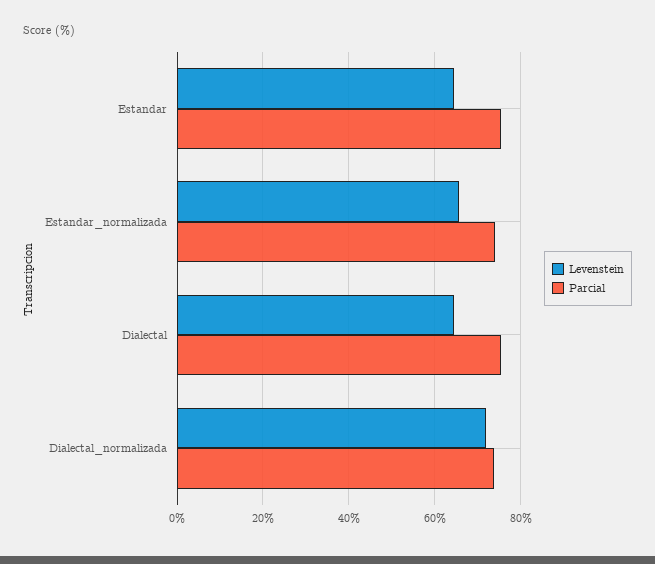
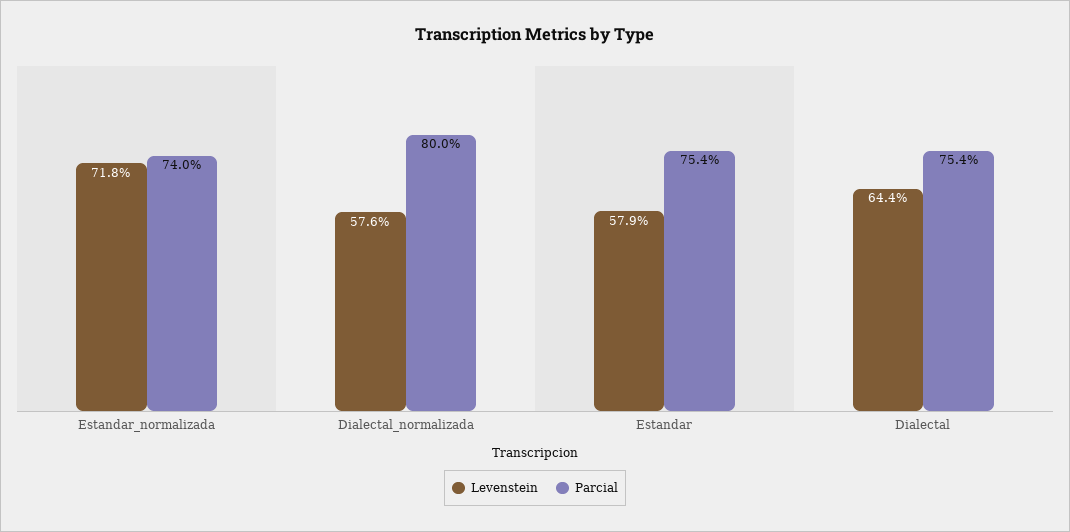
  {
    "Levenstein": {
-     "Estandar": 64,
+     "Estandar": 57.9,
-     "Estandar_normalizada": 66,
+     "Estandar_normalizada": 71.8,
      "Dialectal": 64.4,
-     "Dialectal_normalizada": 72
+     "Dialectal_normalizada": 57.6
    },
    "Parcial": {
      "Estandar": 75.4,
      "Estandar_normalizada": 74,
      "Dialectal": 75.4,
-     "Dialectal_normalizada": 74
+     "Dialectal_normalizada": 80
    }
  }

